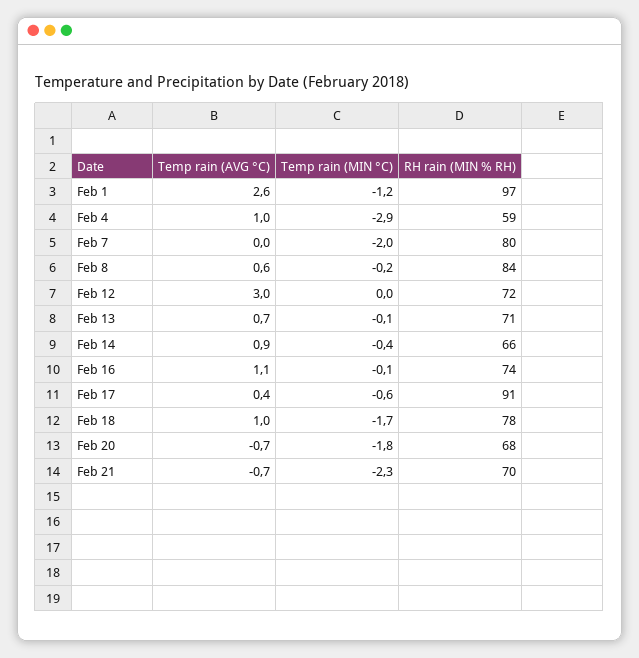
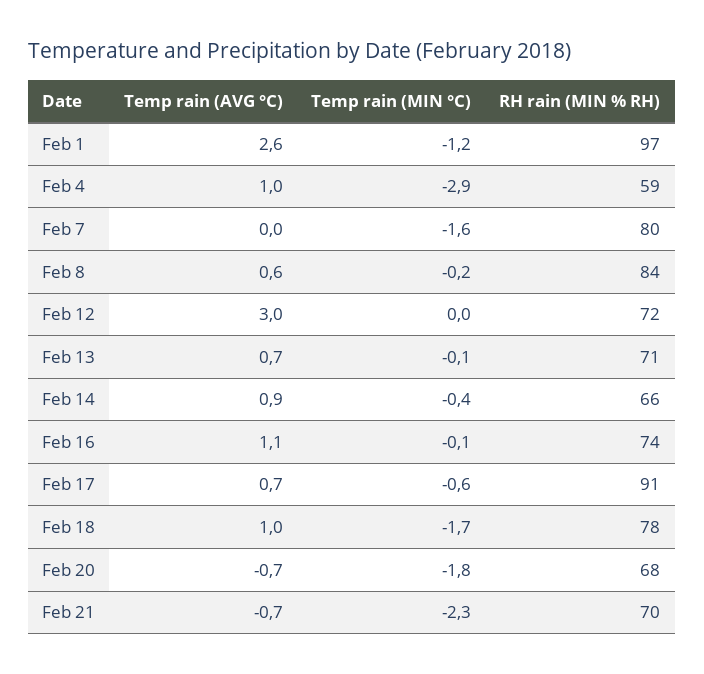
  {
    "Temp rain (AVG °C)": {
      "Feb 1": 2.6,
      "Feb 4": 1,
      "Feb 7": 0,
      "Feb 8": 0.6,
      "Feb 12": 3,
      "Feb 13": 0.7,
      "Feb 14": 0.9,
      "Feb 16": 1.1,
-     "Feb 17": 0.4,
+     "Feb 17": 0.7,
      "Feb 18": 1,
      "Feb 20": -0.7,
      "Feb 21": -0.7
    },
    "Temp rain (MIN °C)": {
      "Feb 1": -1.2,
      "Feb 4": -2.9,
-     "Feb 7": -2,
+     "Feb 7": -1.6,
      "Feb 8": -0.2,
      "Feb 12": 0,
      "Feb 13": -0.1,
      "Feb 14": -0.4,
      "Feb 16": -0.1,
      "Feb 17": -0.6,
      "Feb 18": -1.7,
      "Feb 20": -1.8,
      "Feb 21": -2.3
    },
    "RH rain (MIN % RH)": {
      "Feb 1": 97,
      "Feb 4": 59,
      "Feb 7": 80,
      "Feb 8": 84,
      "Feb 12": 72,
      "Feb 13": 71,
      "Feb 14": 66,
      "Feb 16": 74,
      "Feb 17": 91,
      "Feb 18": 78,
      "Feb 20": 68,
      "Feb 21": 70
    }
  }

